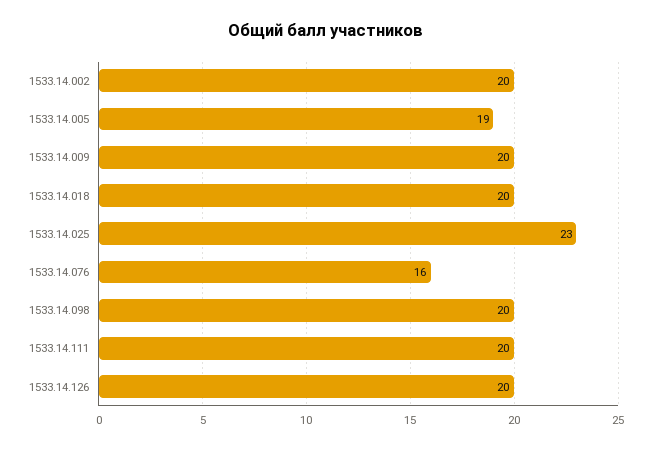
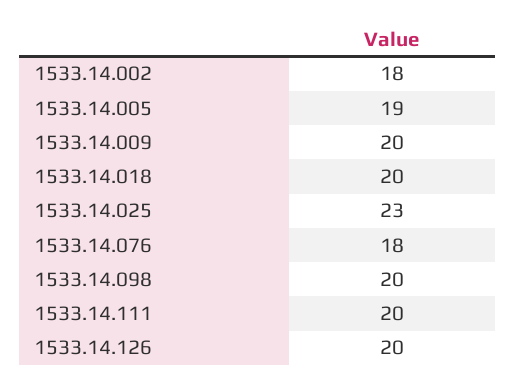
  {
-   "1533.14.002": 20,
+   "1533.14.002": 18,
    "1533.14.005": 19,
    "1533.14.009": 20,
    "1533.14.018": 20,
    "1533.14.025": 23,
-   "1533.14.076": 16,
+   "1533.14.076": 18,
    "1533.14.098": 20,
    "1533.14.111": 20,
    "1533.14.126": 20
  }

